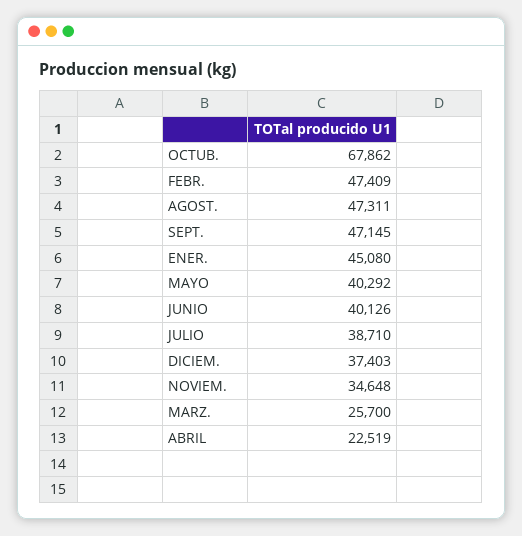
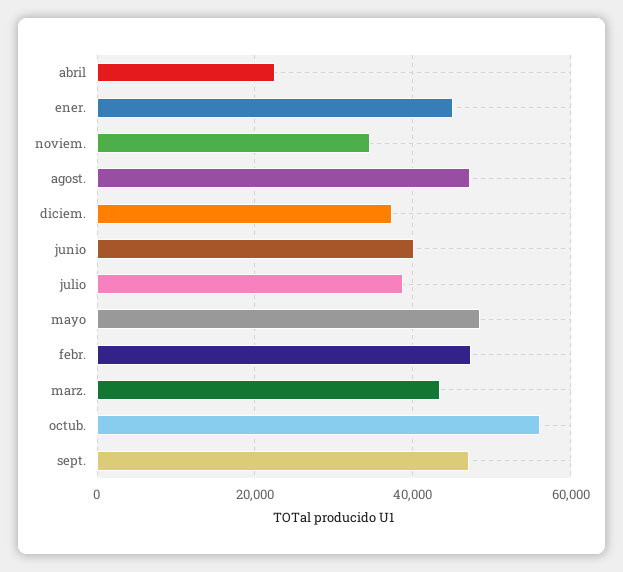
  {
-   "OCTUB.": 67862,
+   "OCTUB.": 56000,
    "FEBR.": 47409,
    "AGOST.": 47311,
    "SEPT.": 47145,
    "ENER.": 45080,
-   "MAYO": 40292,
+   "MAYO": 48000,
    "JUNIO": 40126,
    "JULIO": 38710,
    "DICIEM.": 37403,
    "NOVIEM.": 34648,
-   "MARZ.": 25700,
+   "MARZ.": 44000,
    "ABRIL": 22519
  }

